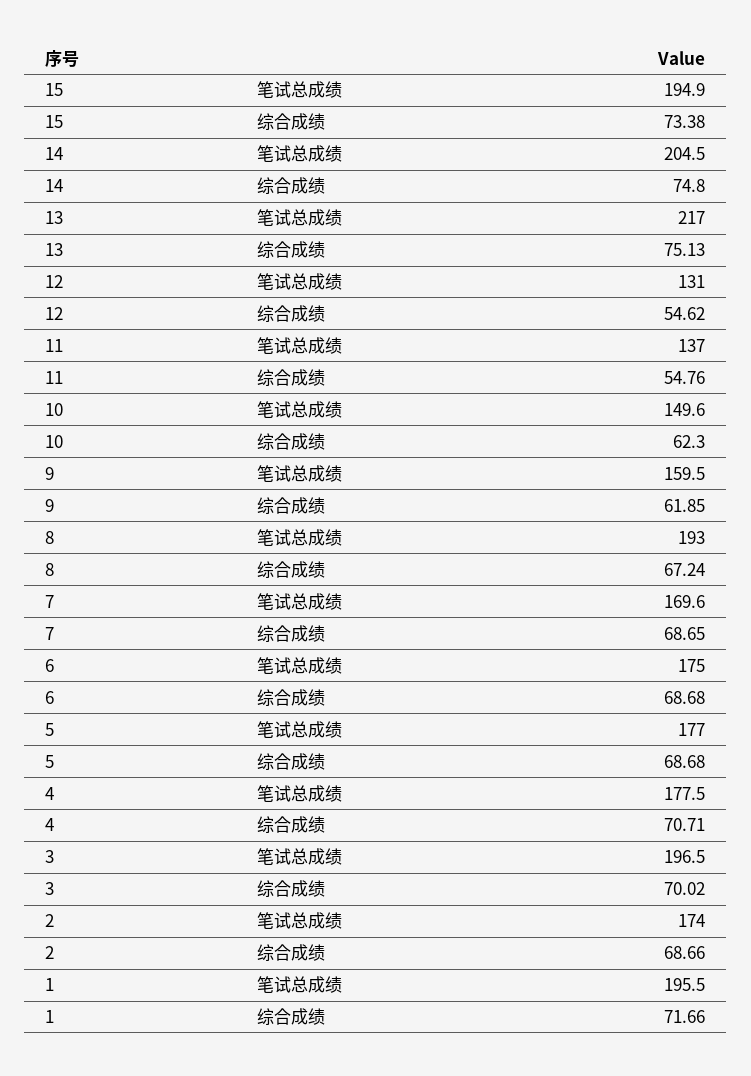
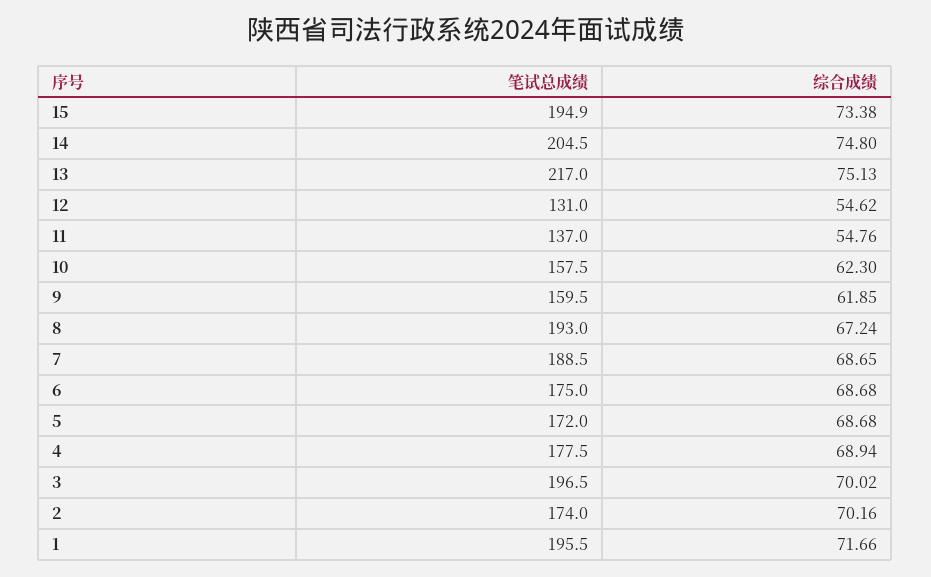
  {
    "15": {
      "笔试总成绩": 194.9,
      "综合成绩": 73.38
    },
    "14": {
      "笔试总成绩": 204.5,
      "综合成绩": 74.8
    },
    "13": {
      "笔试总成绩": 217,
      "综合成绩": 75.13
    },
    "12": {
      "笔试总成绩": 131,
      "综合成绩": 54.62
    },
    "11": {
      "笔试总成绩": 137,
      "综合成绩": 54.76
    },
    "10": {
-     "笔试总成绩": 149.6,
+     "笔试总成绩": 157.5,
      "综合成绩": 62.3
    },
    "9": {
      "笔试总成绩": 159.5,
      "综合成绩": 61.85
    },
    "8": {
      "笔试总成绩": 193,
      "综合成绩": 67.24
    },
    "7": {
-     "笔试总成绩": 169.6,
+     "笔试总成绩": 188.5,
      "综合成绩": 68.65
    },
    "6": {
      "笔试总成绩": 175,
      "综合成绩": 68.68
    },
    "5": {
-     "笔试总成绩": 177,
+     "笔试总成绩": 172,
      "综合成绩": 68.68
    },
    "4": {
      "笔试总成绩": 177.5,
-     "综合成绩": 70.71
+     "综合成绩": 68.94
    },
    "3": {
      "笔试总成绩": 196.5,
      "综合成绩": 70.02
    },
    "2": {
      "笔试总成绩": 174,
-     "综合成绩": 68.66
+     "综合成绩": 70.16
    },
    "1": {
      "笔试总成绩": 195.5,
      "综合成绩": 71.66
    }
  }

